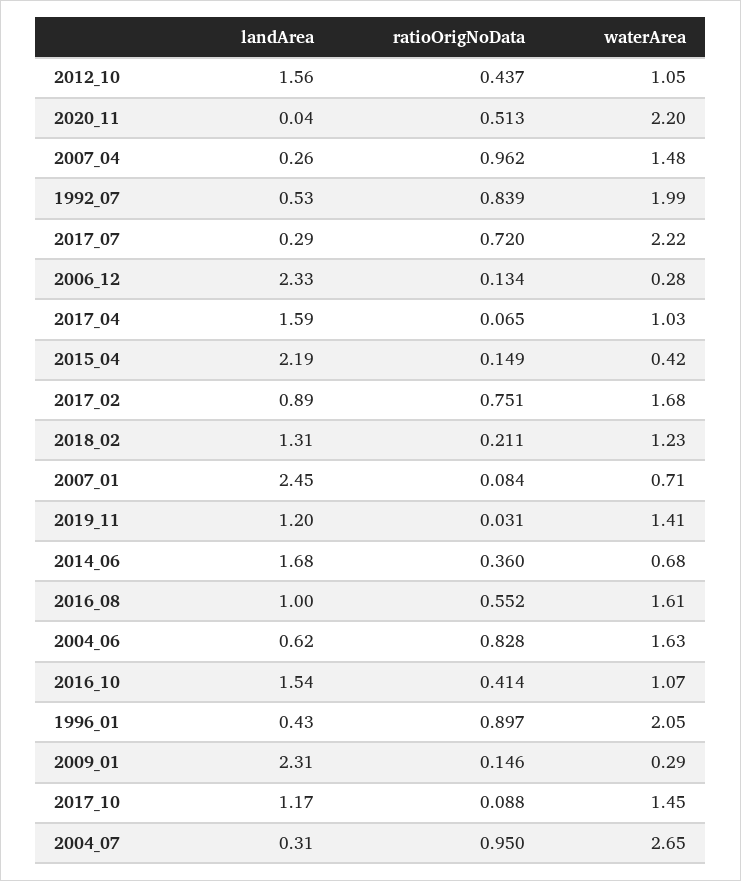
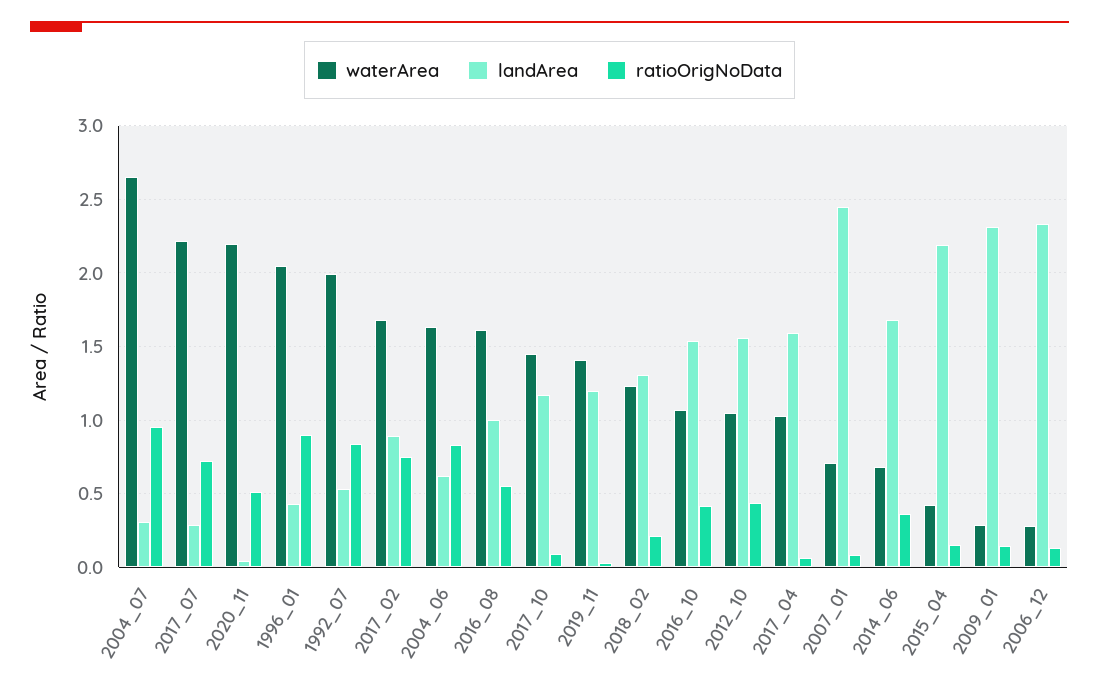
  {
    "landArea": {
      "2012_10": 1.56,
      "2020_11": 0.04,
-     "2007_04": 0.26,
      "1992_07": 0.53,
      "2017_07": 0.29,
      "2006_12": 2.33,
      "2017_04": 1.59,
      "2015_04": 2.19,
      "2017_02": 0.89,
      "2018_02": 1.31,
      "2007_01": 2.45,
      "2019_11": 1.2,
      "2014_06": 1.68,
      "2016_08": 1,
      "2004_06": 0.62,
      "2016_10": 1.54,
      "1996_01": 0.43,
      "2009_01": 2.31,
      "2017_10": 1.17,
      "2004_07": 0.31
    },
    "ratioOrigNoData": {
      "2012_10": 0.437,
      "2020_11": 0.513,
-     "2007_04": 0.962,
      "1992_07": 0.839,
      "2017_07": 0.72,
      "2006_12": 0.134,
      "2017_04": 0.065,
      "2015_04": 0.149,
      "2017_02": 0.751,
      "2018_02": 0.211,
      "2007_01": 0.084,
      "2019_11": 0.031,
      "2014_06": 0.36,
      "2016_08": 0.552,
      "2004_06": 0.828,
      "2016_10": 0.414,
      "1996_01": 0.897,
      "2009_01": 0.146,
      "2017_10": 0.088,
      "2004_07": 0.95
    },
    "waterArea": {
      "2012_10": 1.05,
      "2020_11": 2.2,
-     "2007_04": 1.48,
      "1992_07": 1.99,
      "2017_07": 2.22,
      "2006_12": 0.28,
      "2017_04": 1.03,
      "2015_04": 0.42,
      "2017_02": 1.68,
      "2018_02": 1.23,
      "2007_01": 0.71,
      "2019_11": 1.41,
      "2014_06": 0.68,
      "2016_08": 1.61,
      "2004_06": 1.63,
      "2016_10": 1.07,
      "1996_01": 2.05,
      "2009_01": 0.29,
      "2017_10": 1.45,
      "2004_07": 2.65
    }
  }

